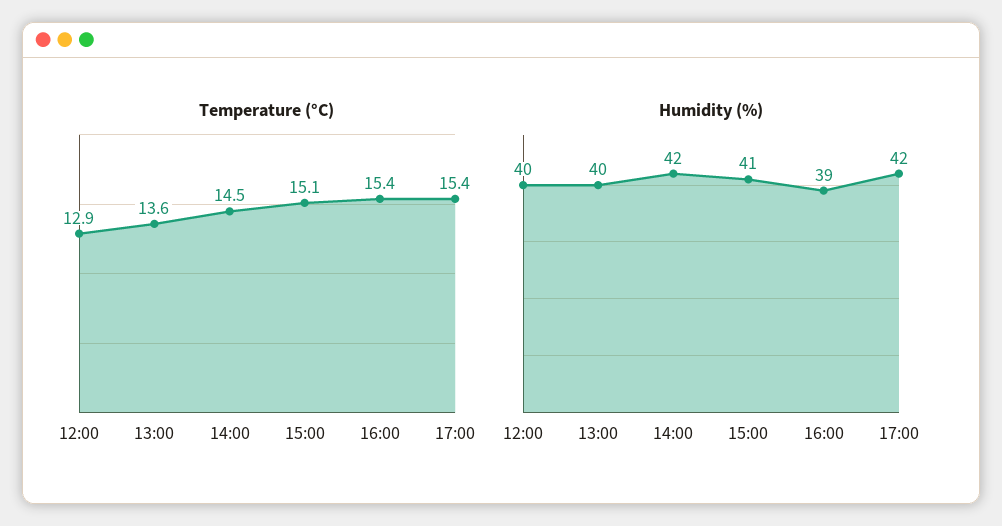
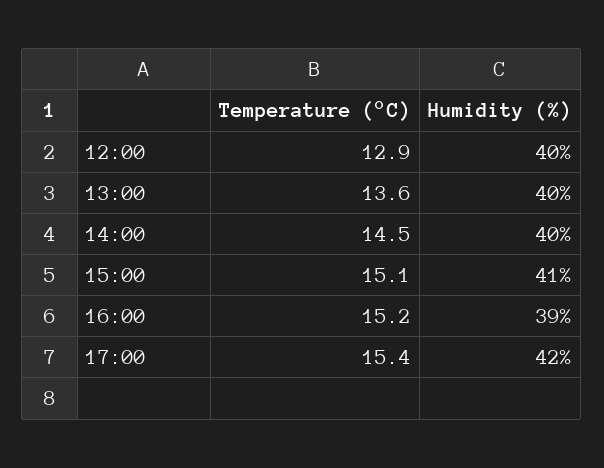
  {
    "Temperature (°C)": {
      "12:00": 12.9,
      "13:00": 13.6,
      "14:00": 14.5,
      "15:00": 15.1,
-     "16:00": 15.4,
+     "16:00": 15.2,
      "17:00": 15.4
    },
    "Humidity (%)": {
      "12:00": 40,
      "13:00": 40,
-     "14:00": 42,
+     "14:00": 40,
      "15:00": 41,
      "16:00": 39,
      "17:00": 42
    }
  }

